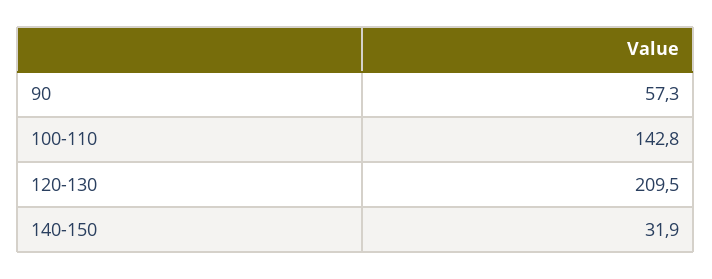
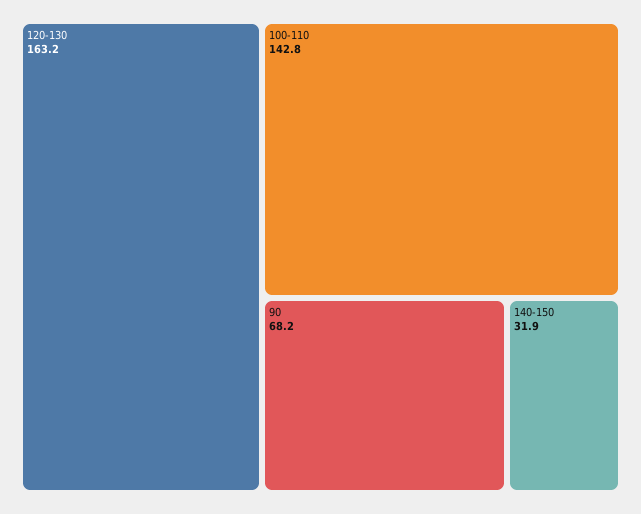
  {
-   "90": 57.3,
+   "90": 68.2,
    "100-110": 142.8,
-   "120-130": 209.5,
+   "120-130": 163.2,
    "140-150": 31.9
  }

